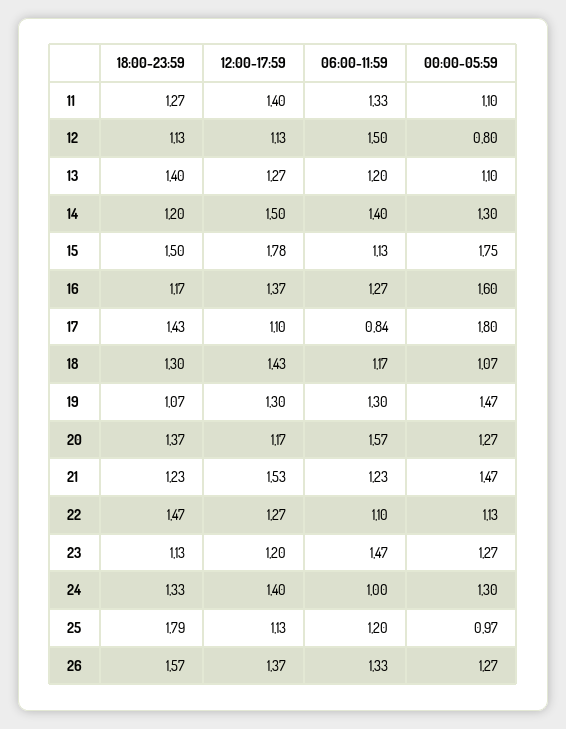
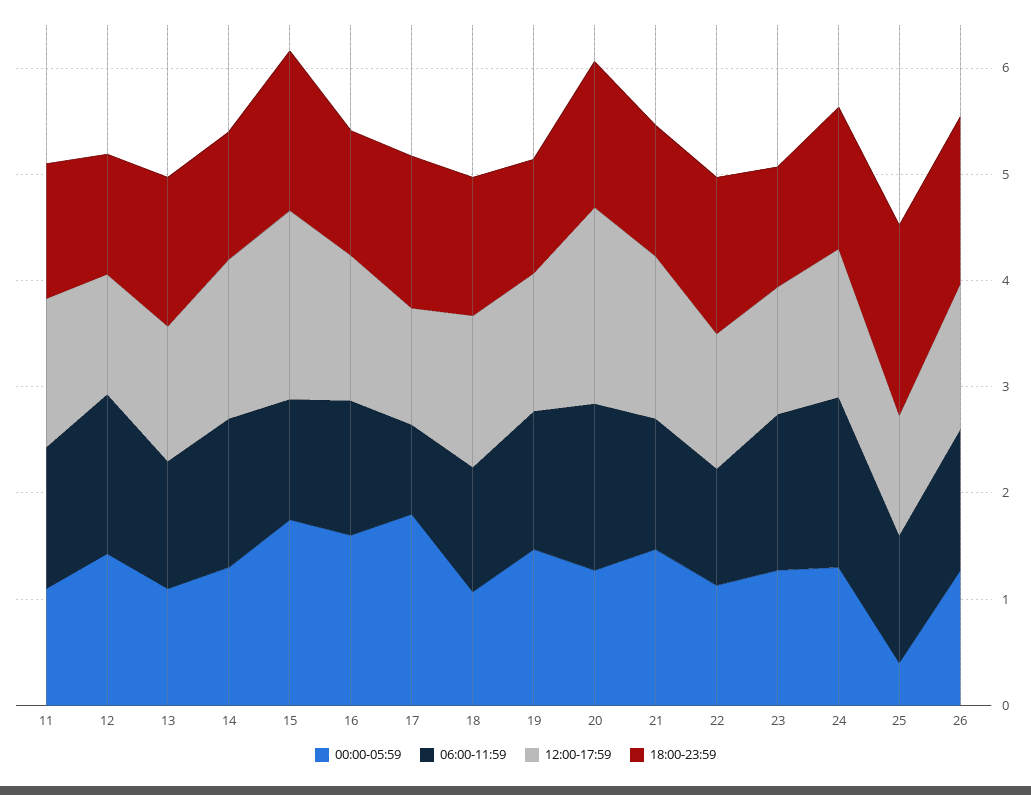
  {
    "18:00-23:59": {
      "11": 1.27,
      "12": 1.13,
      "13": 1.4,
      "14": 1.2,
      "15": 1.5,
      "16": 1.17,
      "17": 1.43,
      "18": 1.3,
      "19": 1.07,
      "20": 1.37,
      "21": 1.23,
      "22": 1.47,
      "23": 1.13,
      "24": 1.33,
      "25": 1.79,
      "26": 1.57
    },
    "12:00-17:59": {
      "11": 1.4,
      "12": 1.13,
      "13": 1.27,
      "14": 1.5,
      "15": 1.78,
      "16": 1.37,
      "17": 1.1,
      "18": 1.43,
      "19": 1.3,
-     "20": 1.17,
+     "20": 1.8,
      "21": 1.53,
      "22": 1.27,
      "23": 1.2,
      "24": 1.4,
      "25": 1.13,
      "26": 1.37
    },
    "06:00-11:59": {
      "11": 1.33,
      "12": 1.5,
      "13": 1.2,
      "14": 1.4,
      "15": 1.13,
      "16": 1.27,
      "17": 0.84,
      "18": 1.17,
      "19": 1.3,
      "20": 1.57,
      "21": 1.23,
      "22": 1.1,
      "23": 1.47,
-     "24": 1,
+     "24": 1.6,
      "25": 1.2,
      "26": 1.33
    },
    "00:00-05:59": {
      "11": 1.1,
-     "12": 0.8,
+     "12": 1.4,
      "13": 1.1,
      "14": 1.3,
      "15": 1.75,
      "16": 1.6,
      "17": 1.8,
      "18": 1.07,
      "19": 1.47,
      "20": 1.27,
      "21": 1.47,
      "22": 1.13,
      "23": 1.27,
      "24": 1.3,
-     "25": 0.97,
+     "25": 0.4,
      "26": 1.27
    }
  }

